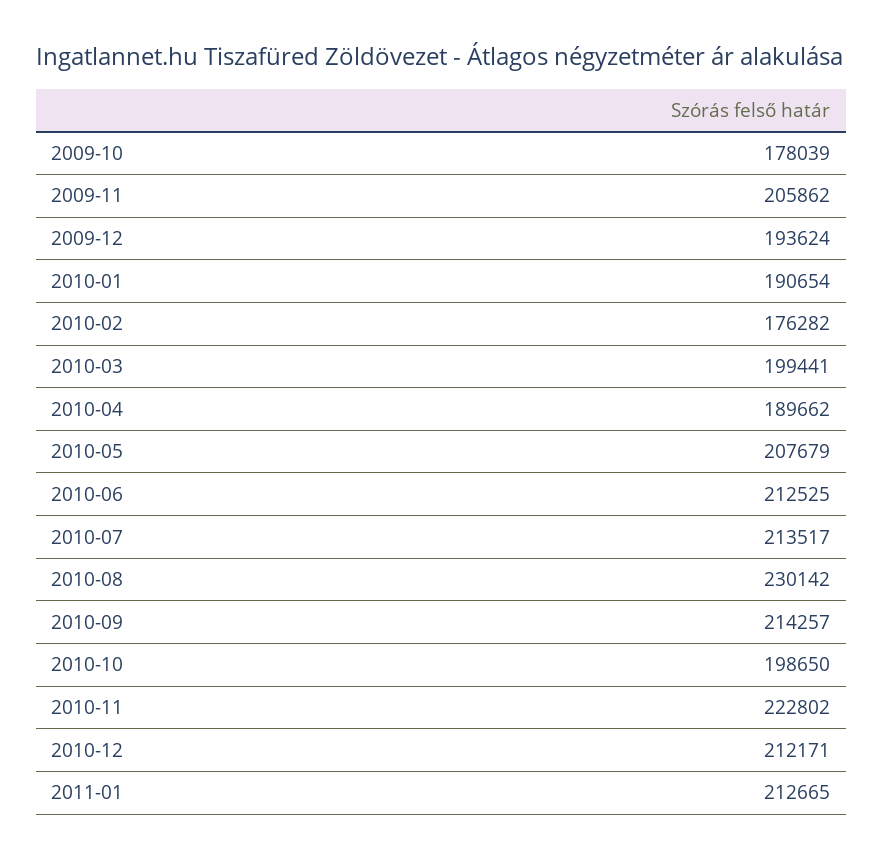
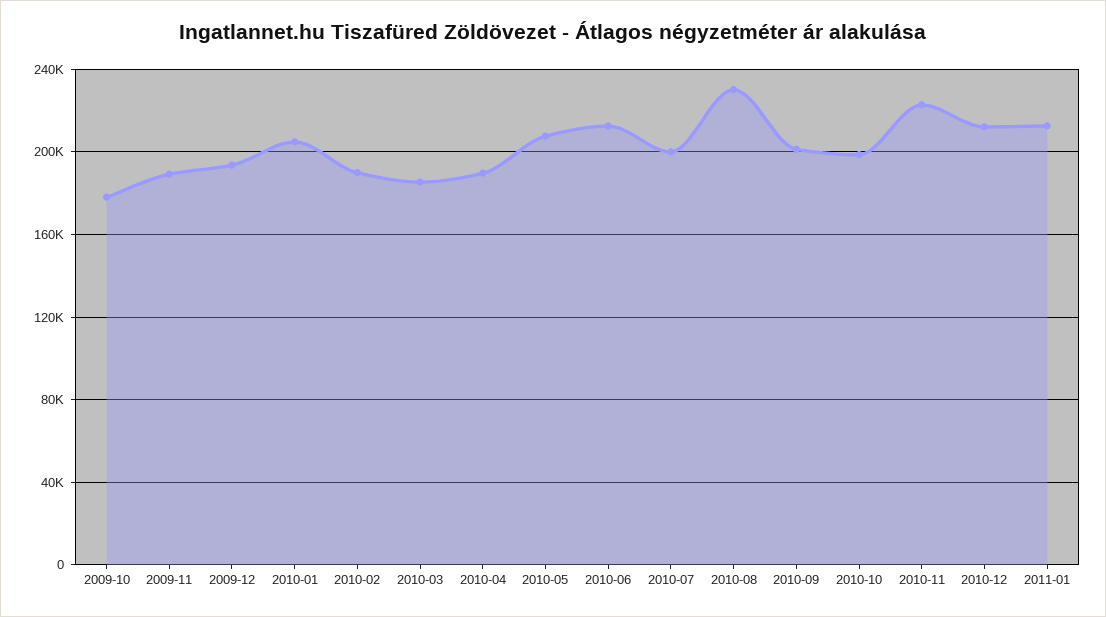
  {
    "2009-10": 178039,
-   "2009-11": 205862,
+   "2009-11": 190000,
    "2009-12": 193624,
-   "2010-01": 190654,
+   "2010-01": 205000,
-   "2010-02": 176282,
+   "2010-02": 190000,
-   "2010-03": 199441,
+   "2010-03": 185000,
    "2010-04": 189662,
    "2010-05": 207679,
    "2010-06": 212525,
-   "2010-07": 213517,
+   "2010-07": 200000,
    "2010-08": 230142,
-   "2010-09": 214257,
+   "2010-09": 200000,
    "2010-10": 198650,
    "2010-11": 222802,
    "2010-12": 212171,
    "2011-01": 212665
  }

